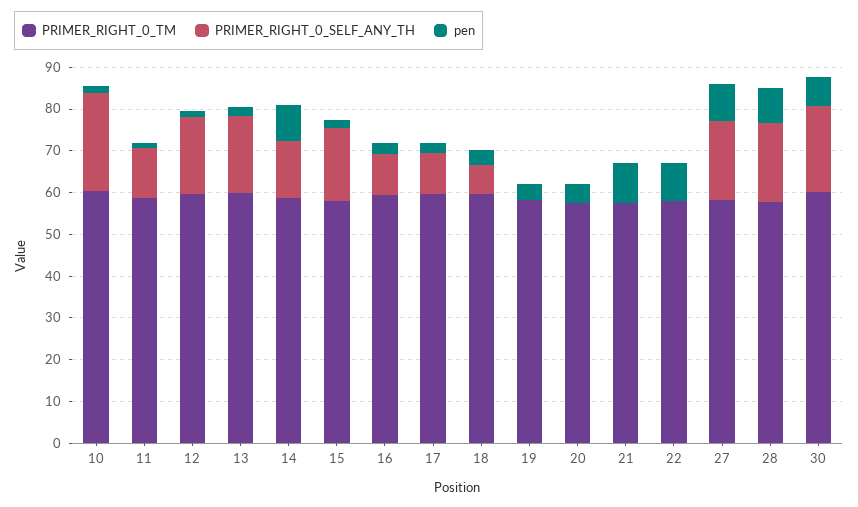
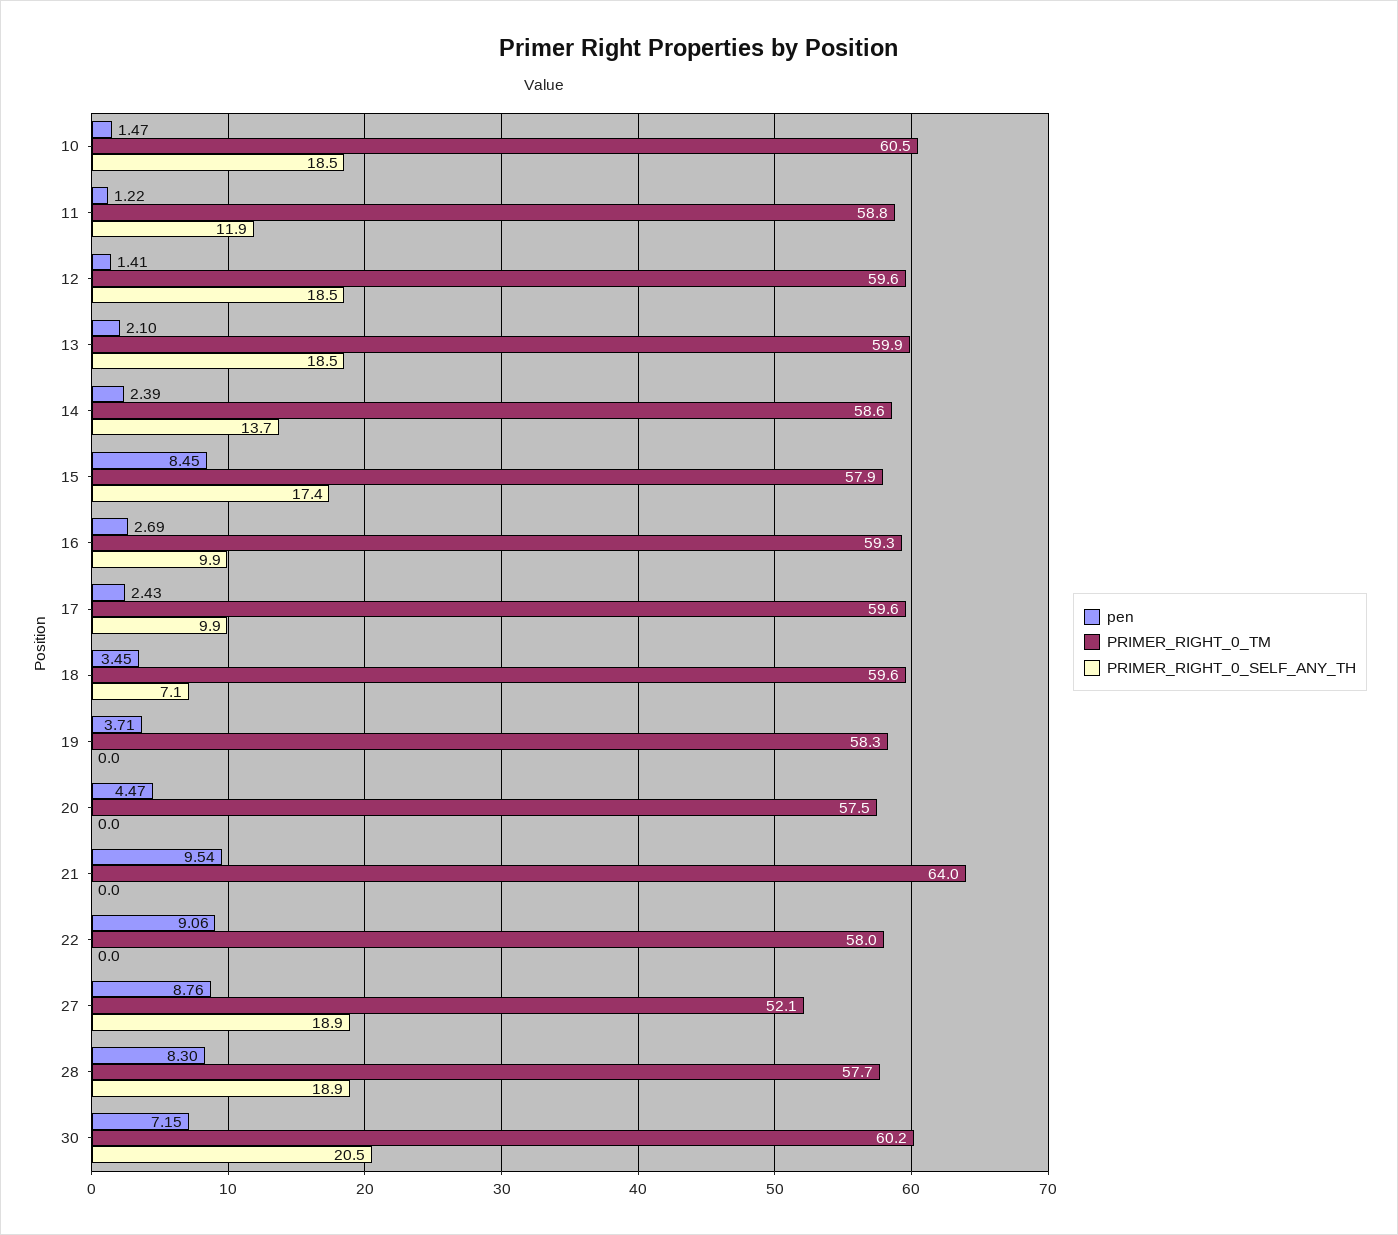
  {
    "PRIMER_RIGHT_0_TM": {
      "10": 60.5,
      "11": 58.8,
      "12": 59.6,
      "13": 59.9,
      "14": 58.6,
      "15": 57.9,
      "16": 59.3,
      "17": 59.6,
      "18": 59.6,
      "19": 58.3,
      "20": 57.5,
-     "21": 58,
+     "21": 64,
      "22": 58,
-     "27": 58,
+     "27": 52.1,
      "28": 57.7,
      "30": 60.2
    },
    "PRIMER_RIGHT_0_SELF_ANY_TH": {
-     "10": 24,
+     "10": 18.5,
      "11": 11.9,
      "12": 18.5,
      "13": 18.5,
      "14": 13.7,
      "15": 17.4,
      "16": 9.9,
      "17": 9.9,
      "18": 7.1,
      "19": 0,
      "20": 0,
      "21": 0,
      "22": 0,
      "27": 18.9,
      "28": 18.9,
      "30": 20.5
    },
    "pen": {
      "10": 1.47,
      "11": 1.22,
      "12": 1.41,
      "13": 2.1,
-     "14": 8,
+     "14": 2.39,
-     "15": 2,
+     "15": 8.45,
      "16": 2.69,
      "17": 2.43,
      "18": 3.45,
      "19": 3.71,
      "20": 4.47,
      "21": 9.54,
      "22": 9.06,
      "27": 8.76,
      "28": 8.3,
      "30": 7.15
    }
  }

